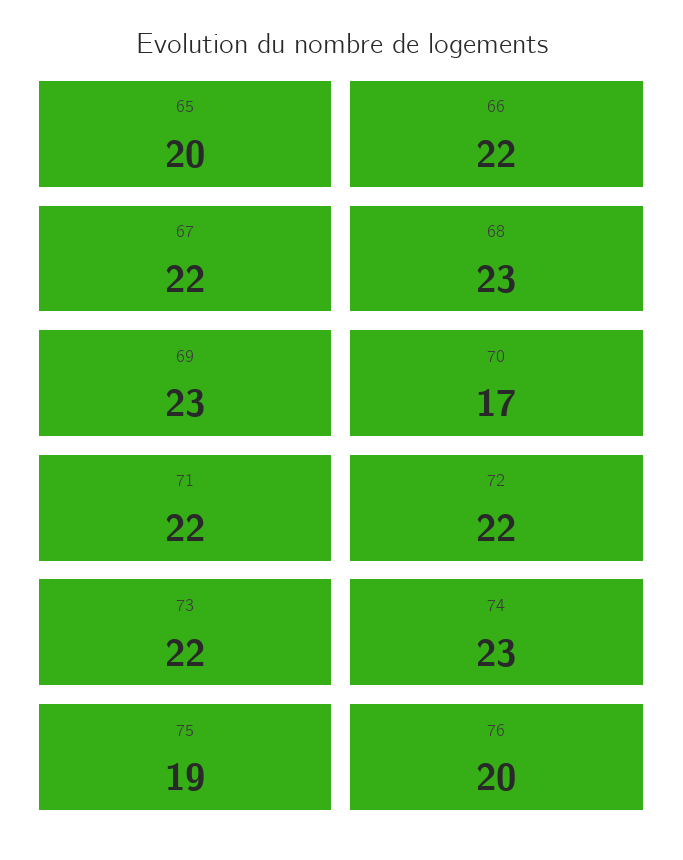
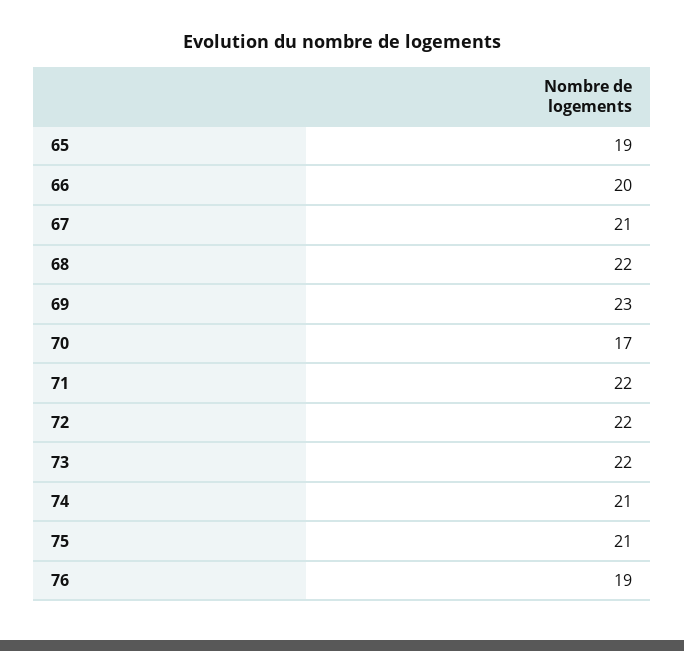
  {
-   "65": 20,
+   "65": 19,
-   "66": 22,
+   "66": 20,
-   "67": 22,
+   "67": 21,
-   "68": 23,
+   "68": 22,
    "69": 23,
    "70": 17,
    "71": 22,
    "72": 22,
    "73": 22,
-   "74": 23,
+   "74": 21,
-   "75": 19,
+   "75": 21,
-   "76": 20
+   "76": 19
  }

